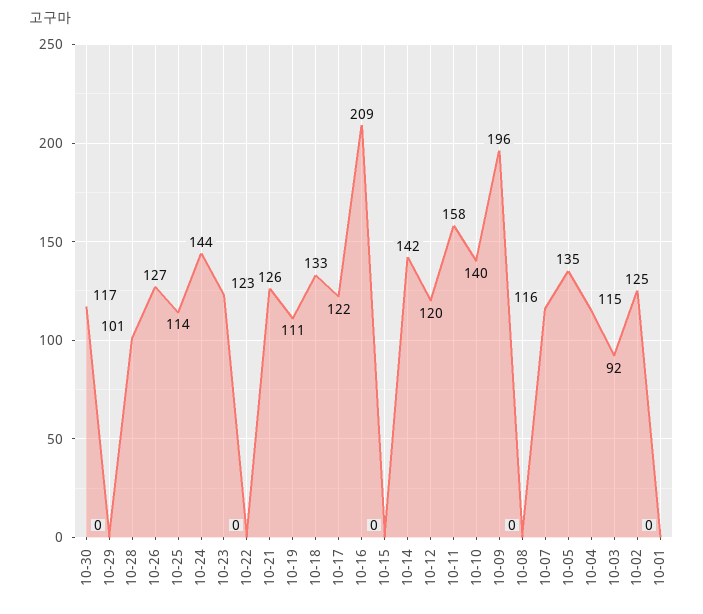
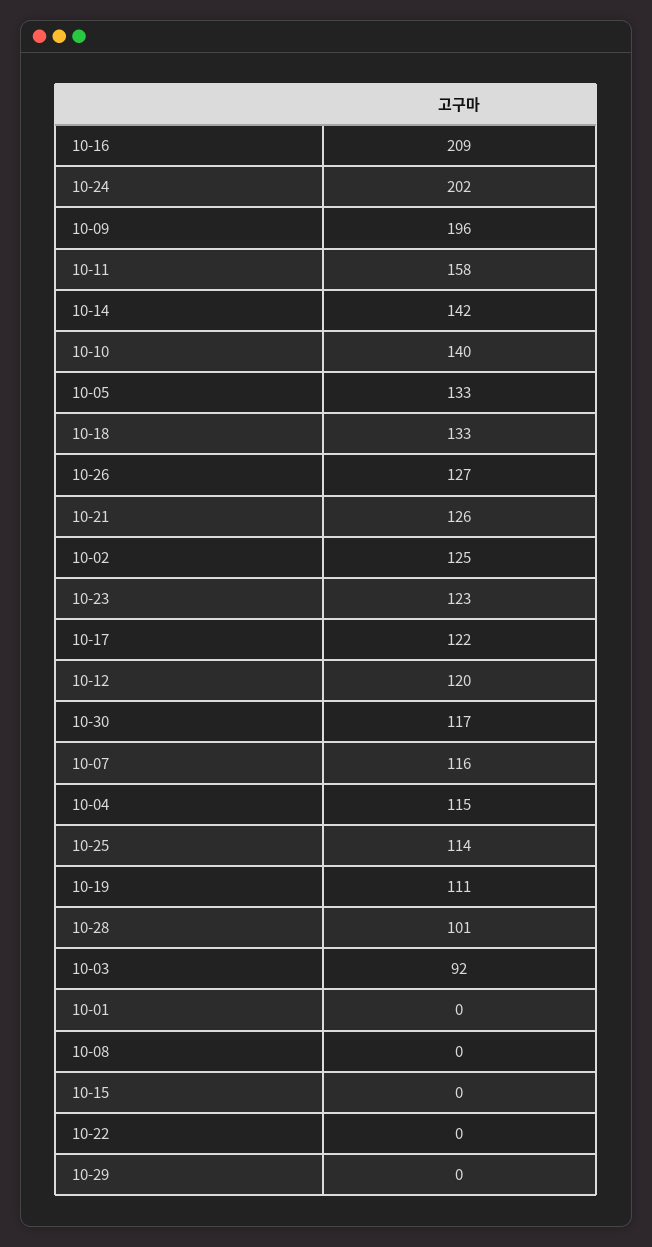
  {
    "10-30": 117,
    "10-29": 0,
    "10-28": 101,
    "10-26": 127,
    "10-25": 114,
-   "10-24": 144,
+   "10-24": 202,
    "10-23": 123,
    "10-22": 0,
    "10-21": 126,
    "10-19": 111,
    "10-18": 133,
    "10-17": 122,
    "10-16": 209,
    "10-15": 0,
    "10-14": 142,
    "10-12": 120,
    "10-11": 158,
    "10-10": 140,
    "10-09": 196,
    "10-08": 0,
    "10-07": 116,
-   "10-05": 135,
+   "10-05": 133,
    "10-04": 115,
    "10-03": 92,
    "10-02": 125,
    "10-01": 0
  }

